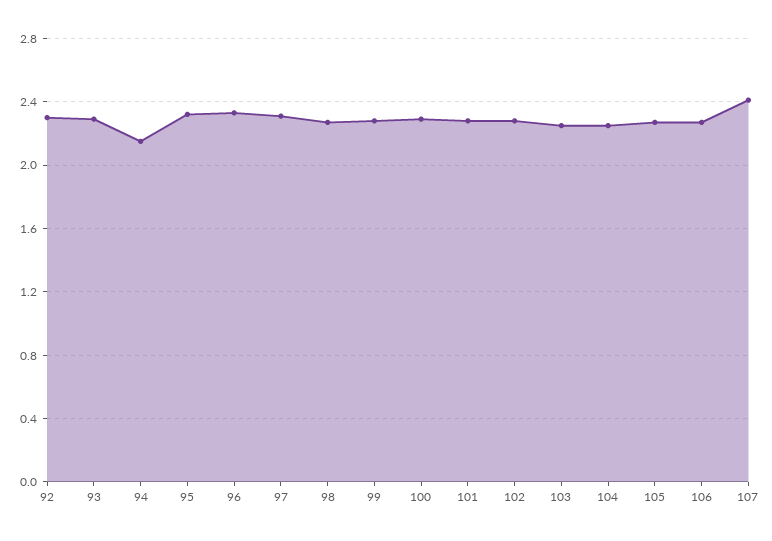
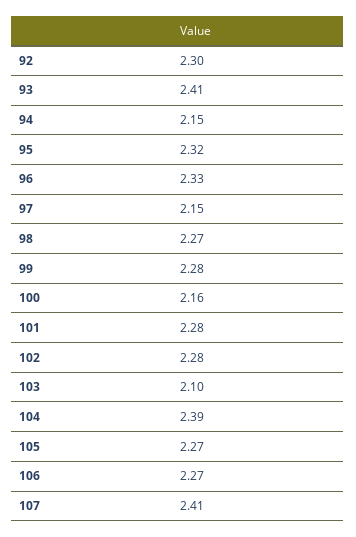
  {
    "92": 2.3,
-   "93": 2.3,
+   "93": 2.41,
    "94": 2.15,
    "95": 2.32,
    "96": 2.33,
-   "97": 2.3,
+   "97": 2.15,
    "98": 2.27,
    "99": 2.28,
-   "100": 2.3,
+   "100": 2.16,
    "101": 2.28,
    "102": 2.28,
-   "103": 2.25,
+   "103": 2.1,
-   "104": 2.25,
+   "104": 2.39,
    "105": 2.27,
    "106": 2.27,
    "107": 2.41
  }

